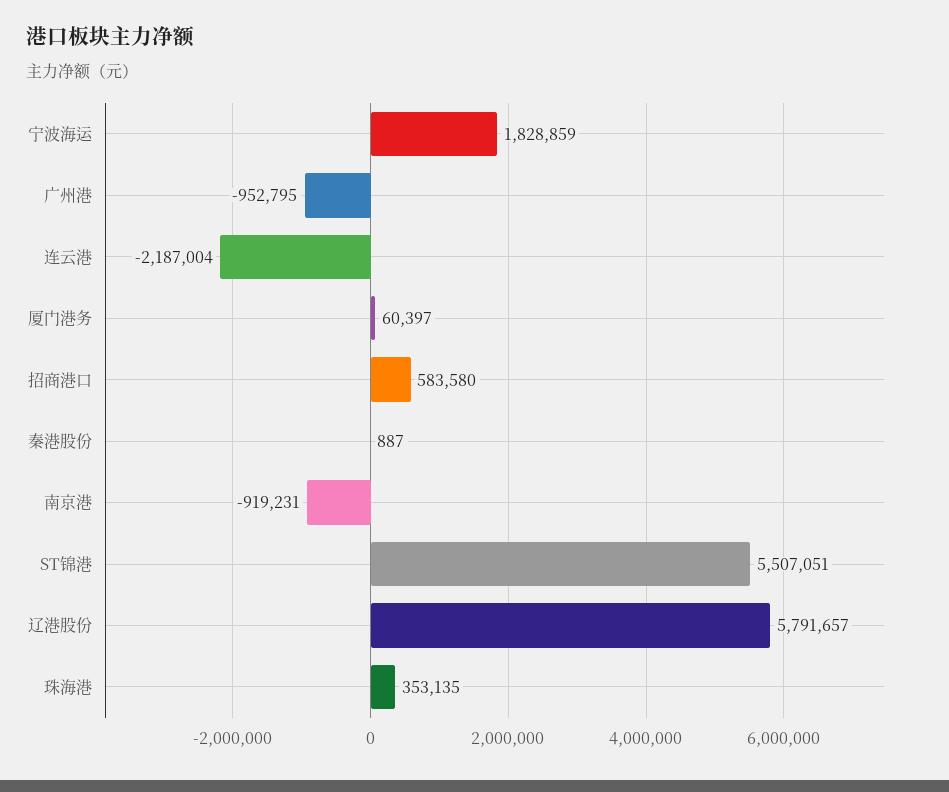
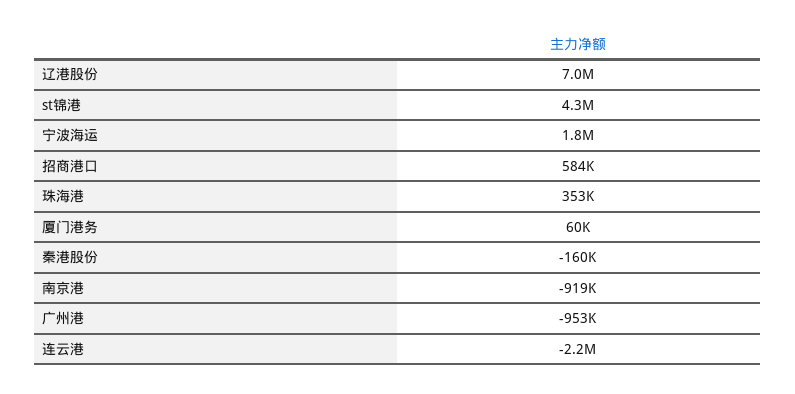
  {
    "宁波海运": 1828859,
    "广州港": -952795,
    "连云港": -2187004,
    "厦门港务": 60397,
    "招商港口": 583580,
-   "秦港股份": 887,
+   "秦港股份": -160000,
    "南京港": -919231,
-   "ST锦港": 5507051,
+   "ST锦港": 4300000,
-   "辽港股份": 5791657,
+   "辽港股份": 7000000,
    "珠海港": 353135
  }

